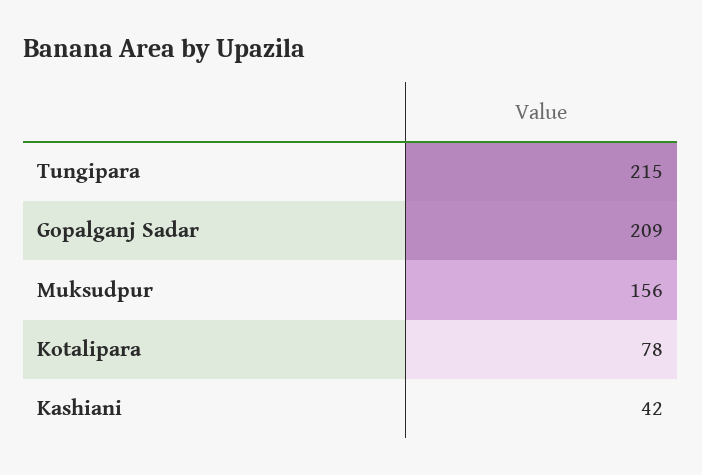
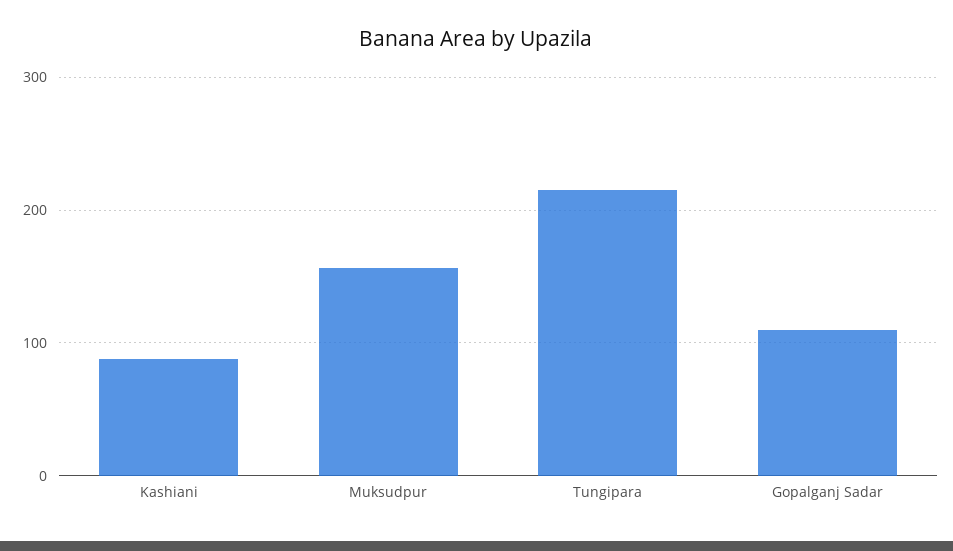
  {
    "Tungipara": 215,
-   "Gopalganj Sadar": 209,
+   "Gopalganj Sadar": 110,
    "Muksudpur": 156,
-   "Kotalipara": 78,
-   "Kashiani": 42
+   "Kashiani": 90
  }

